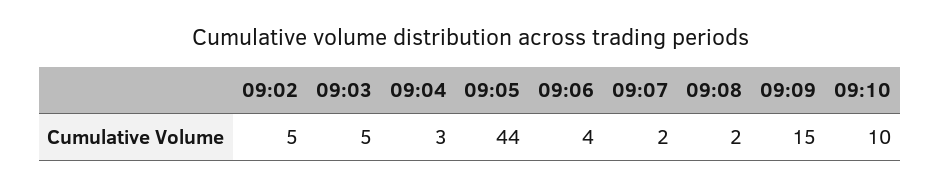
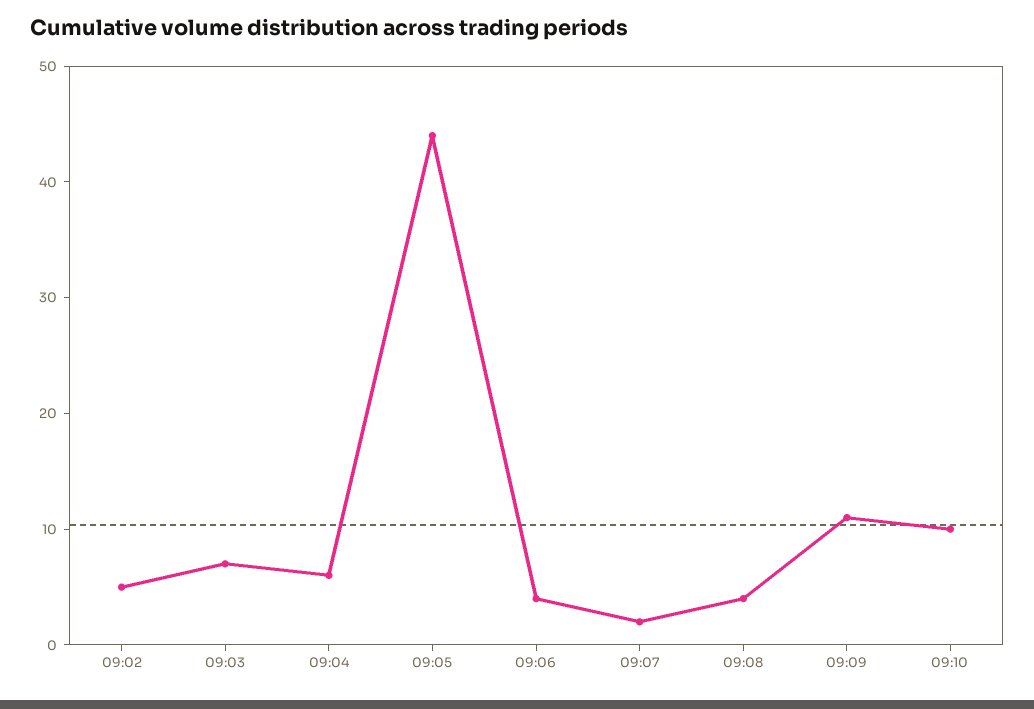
  {
    "09:02": 5,
-   "09:03": 5,
+   "09:03": 7,
-   "09:04": 3,
+   "09:04": 6,
    "09:05": 44,
    "09:06": 4,
    "09:07": 2,
-   "09:08": 2,
+   "09:08": 4,
-   "09:09": 15,
+   "09:09": 11,
    "09:10": 10
  }

